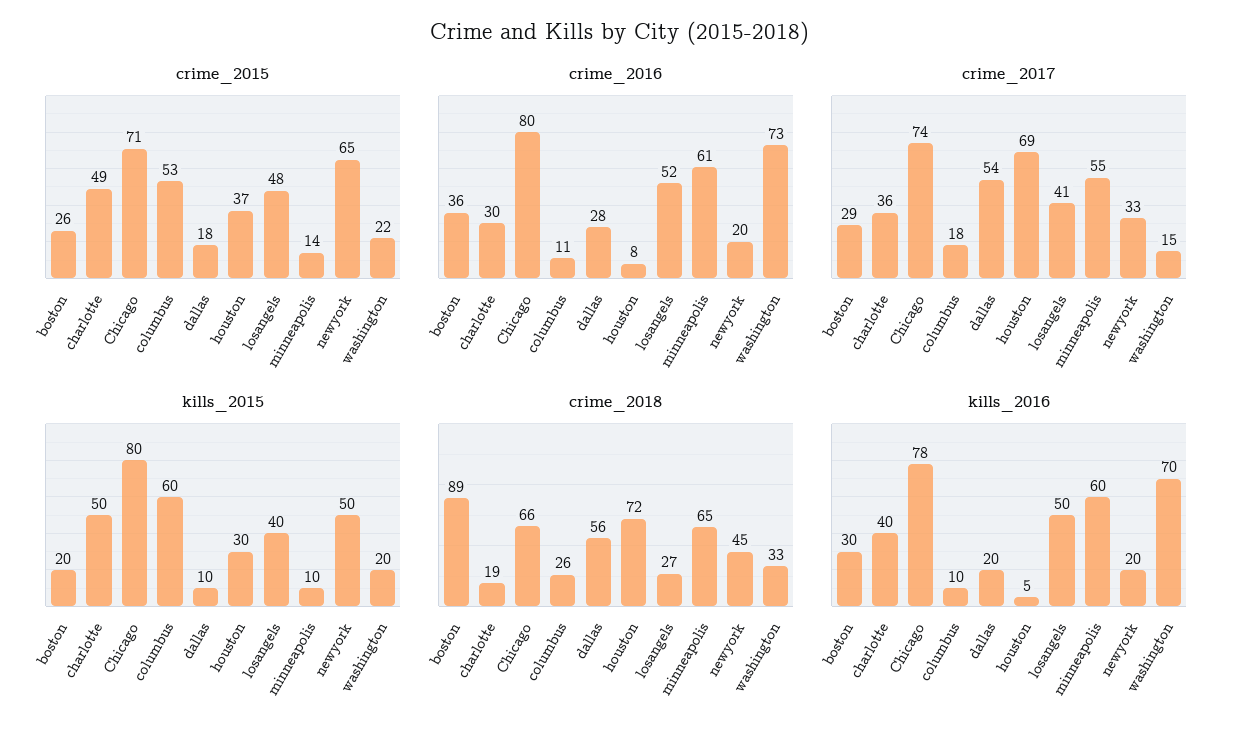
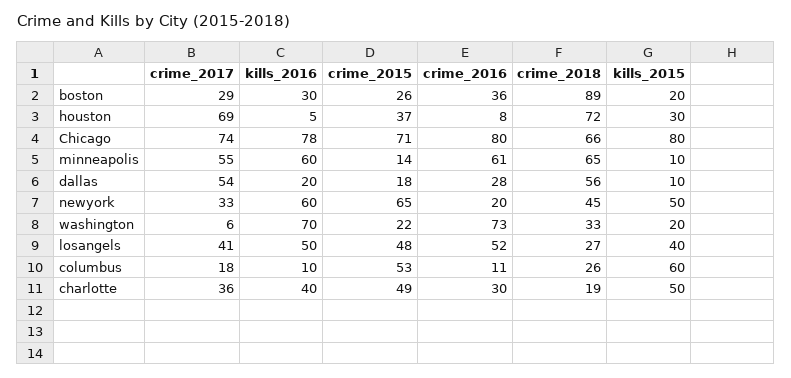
  {
    "crime_2015": {
      "boston": 26,
      "charlotte": 49,
      "Chicago": 71,
      "columbus": 53,
      "dallas": 18,
      "houston": 37,
      "losangels": 48,
      "minneapolis": 14,
      "newyork": 65,
      "washington": 22
    },
    "crime_2016": {
      "boston": 36,
      "charlotte": 30,
      "Chicago": 80,
      "columbus": 11,
      "dallas": 28,
      "houston": 8,
      "losangels": 52,
      "minneapolis": 61,
      "newyork": 20,
      "washington": 73
    },
    "crime_2017": {
      "boston": 29,
      "charlotte": 36,
      "Chicago": 74,
      "columbus": 18,
      "dallas": 54,
      "houston": 69,
      "losangels": 41,
      "minneapolis": 55,
      "newyork": 33,
-     "washington": 15
+     "washington": 6
    },
    "kills_2015": {
      "boston": 20,
      "charlotte": 50,
      "Chicago": 80,
      "columbus": 60,
      "dallas": 10,
      "houston": 30,
      "losangels": 40,
      "minneapolis": 10,
      "newyork": 50,
      "washington": 20
    },
    "crime_2018": {
      "boston": 89,
      "charlotte": 19,
      "Chicago": 66,
      "columbus": 26,
      "dallas": 56,
      "houston": 72,
      "losangels": 27,
      "minneapolis": 65,
      "newyork": 45,
      "washington": 33
    },
    "kills_2016": {
      "boston": 30,
      "charlotte": 40,
      "Chicago": 78,
      "columbus": 10,
      "dallas": 20,
      "houston": 5,
      "losangels": 50,
      "minneapolis": 60,
-     "newyork": 20,
+     "newyork": 60,
      "washington": 70
    }
  }

